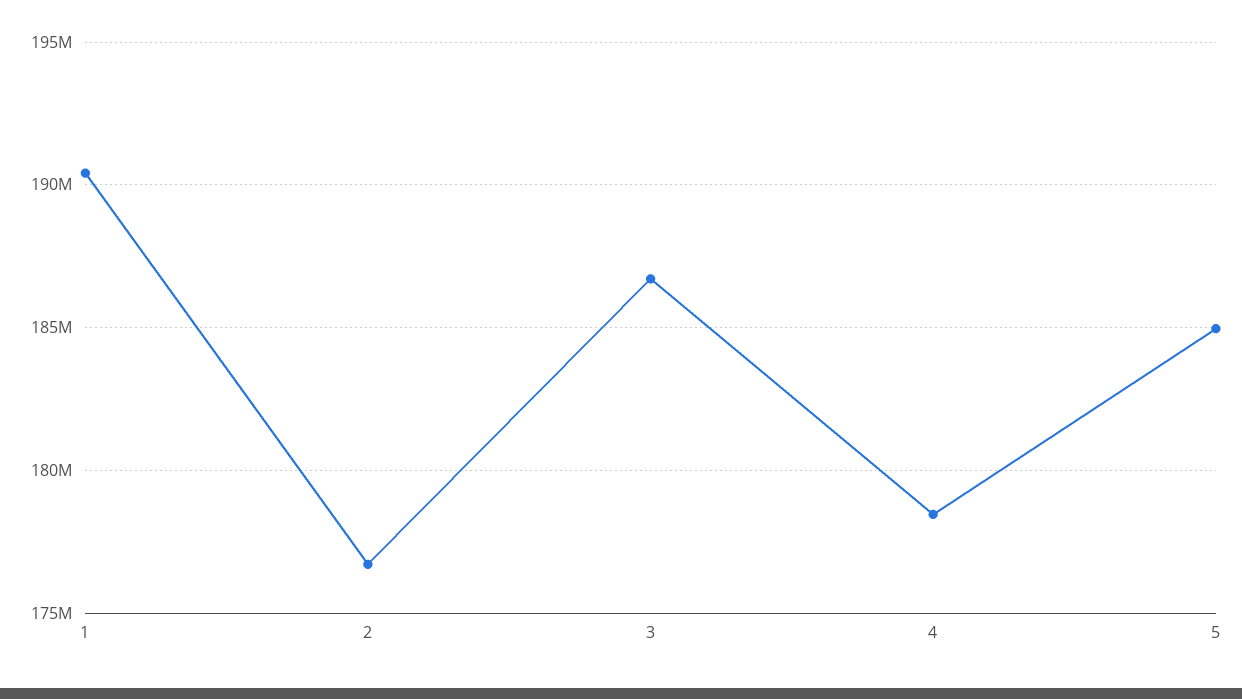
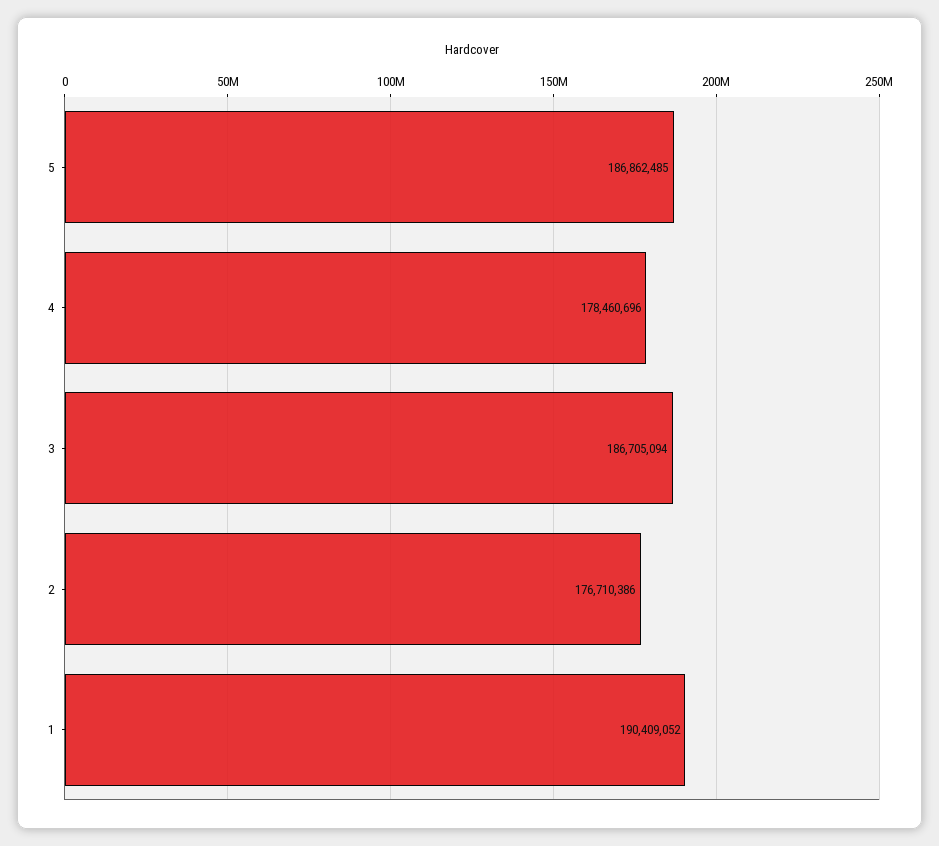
  {
    "1": 190409052,
    "2": 176710386,
    "3": 186705094,
    "4": 178460696,
-   "5": 185000000
+   "5": 186862485
  }

